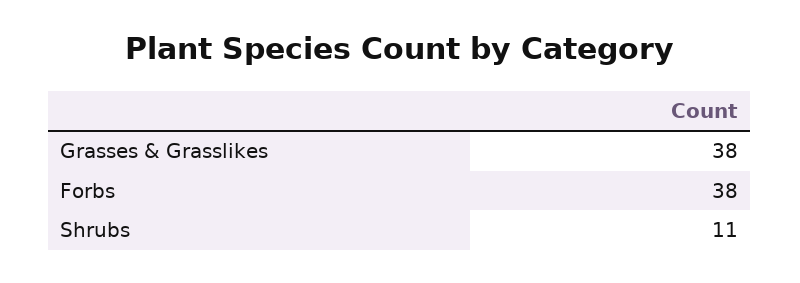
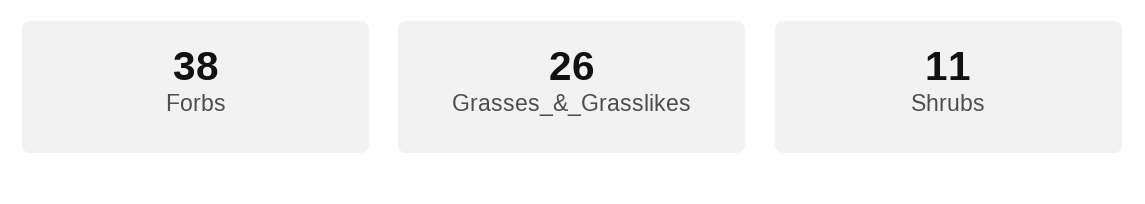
  {
-   "Grasses & Grasslikes": 38,
+   "Grasses & Grasslikes": 26,
    "Forbs": 38,
    "Shrubs": 11
  }

